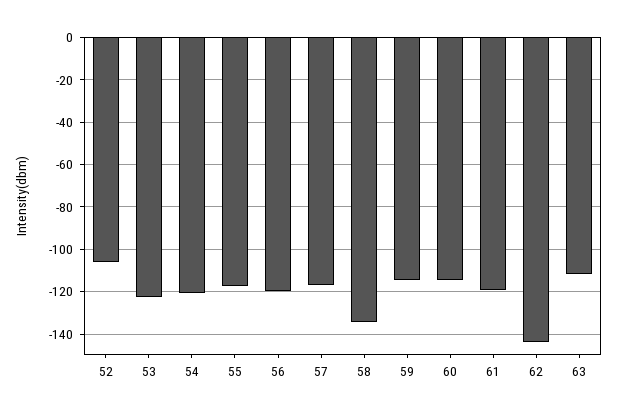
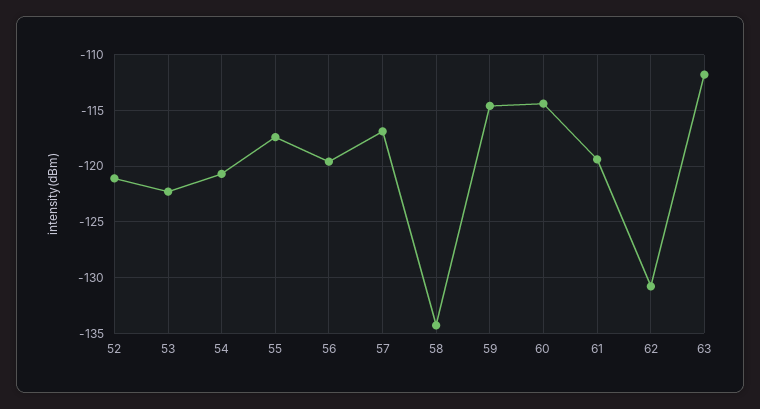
  {
-   "52": -105,
+   "52": -121,
    "53": -122,
    "54": -121,
    "55": -117,
    "56": -120,
    "57": -117,
    "58": -134,
    "59": -115,
    "60": -114,
    "61": -119,
-   "62": -145,
+   "62": -131,
    "63": -112
  }

